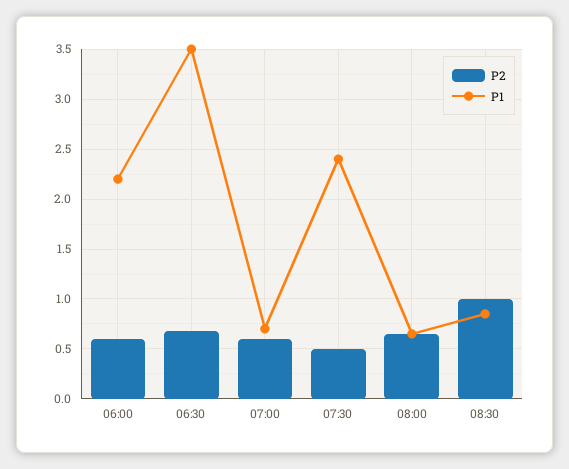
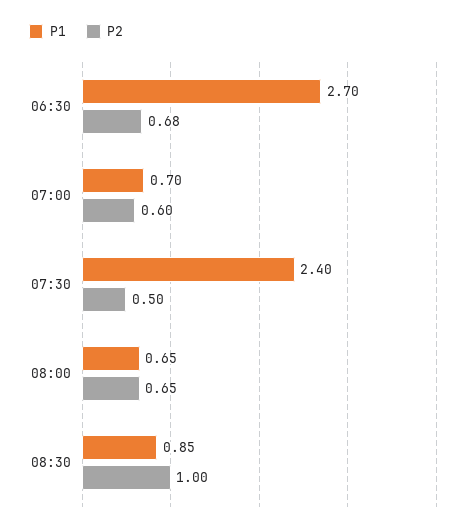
  {
    "P2": {
-     "06:00": 0.6,
      "06:30": 0.68,
      "07:00": 0.6,
      "07:30": 0.5,
      "08:00": 0.65,
      "08:30": 1
    },
    "P1": {
-     "06:00": 2.2,
-     "06:30": 3.5,
+     "06:30": 2.7,
      "07:00": 0.7,
      "07:30": 2.4,
      "08:00": 0.65,
      "08:30": 0.85
    }
  }

